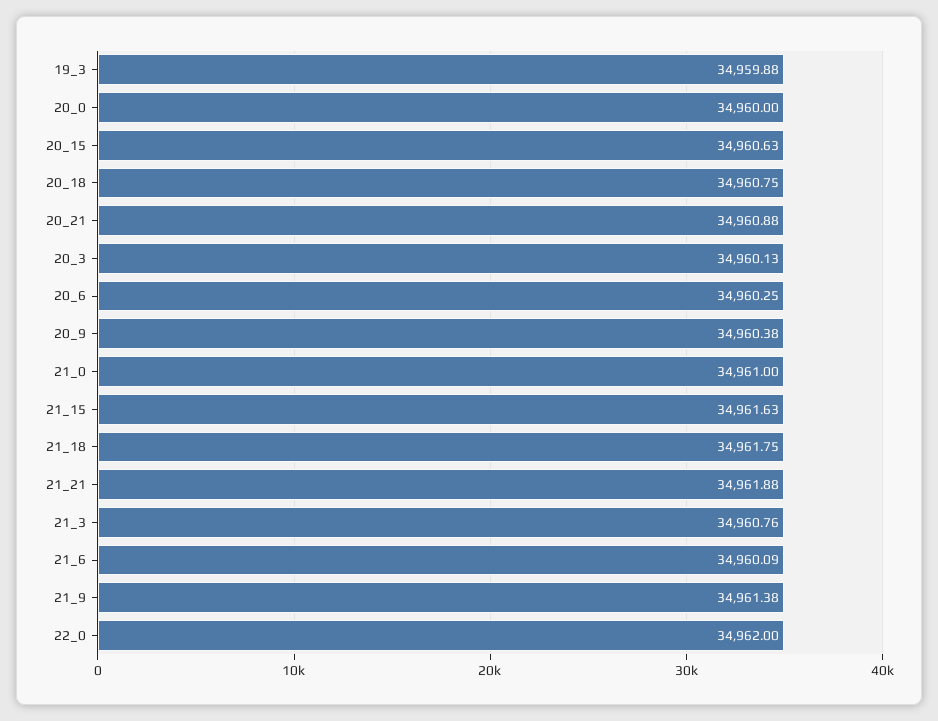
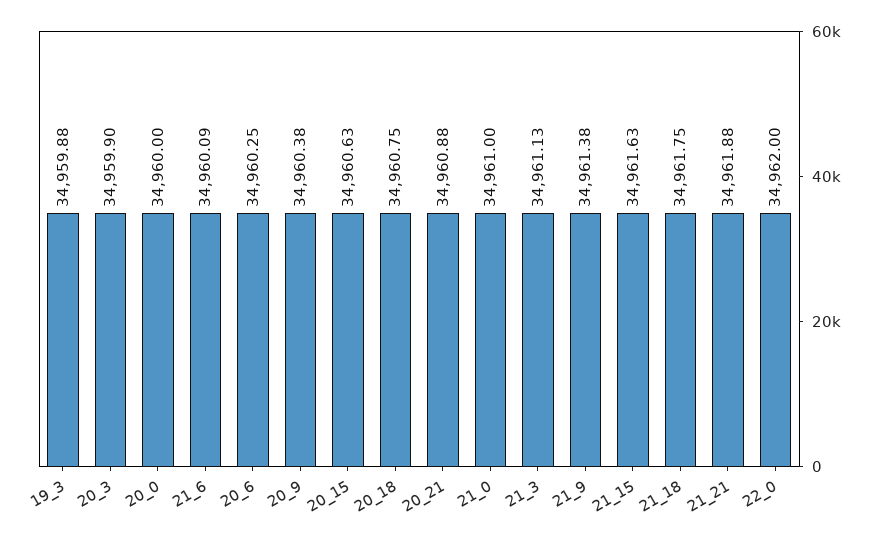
  {
    "19_3": 34959.88,
    "20_0": 34960,
    "20_15": 34960.63,
    "20_18": 34960.75,
    "20_21": 34960.88,
-   "20_3": 34960.13,
+   "20_3": 34959.9,
    "20_6": 34960.25,
    "20_9": 34960.38,
    "21_0": 34961,
    "21_15": 34961.63,
    "21_18": 34961.75,
    "21_21": 34961.88,
-   "21_3": 34960.76,
+   "21_3": 34961.13,
    "21_6": 34960.09,
    "21_9": 34961.38,
    "22_0": 34962
  }

